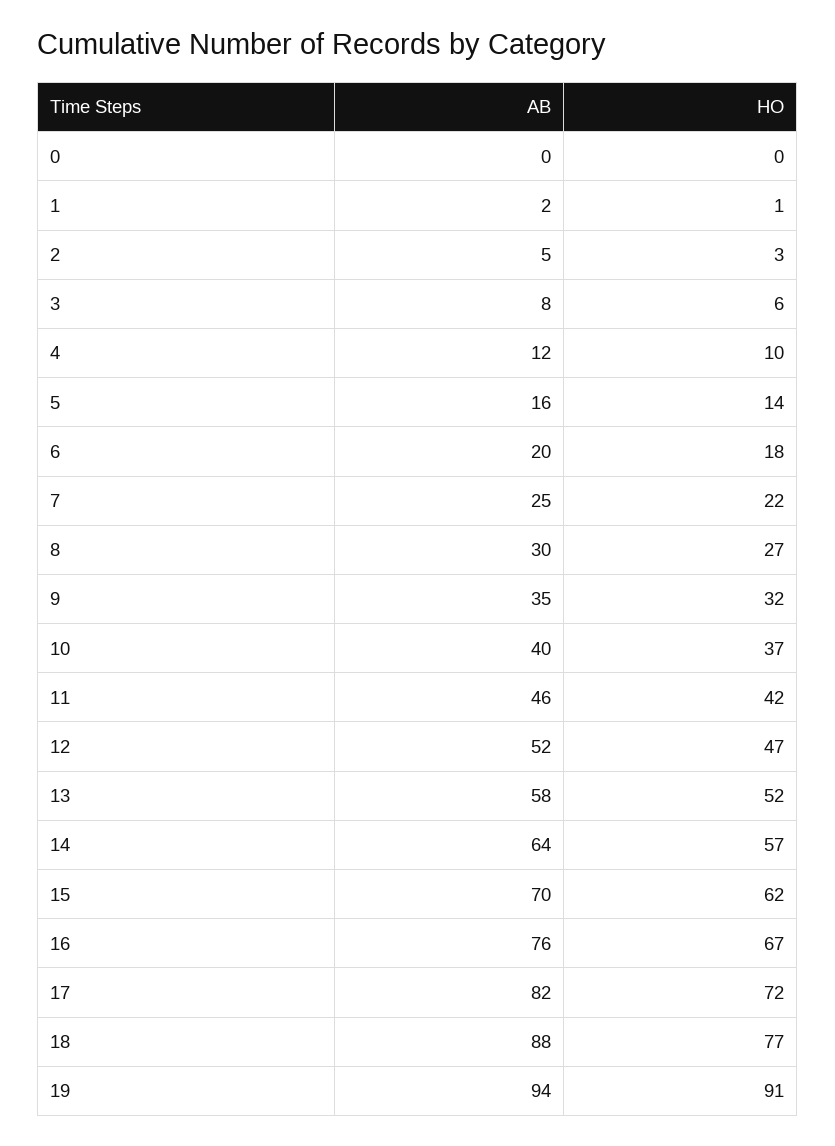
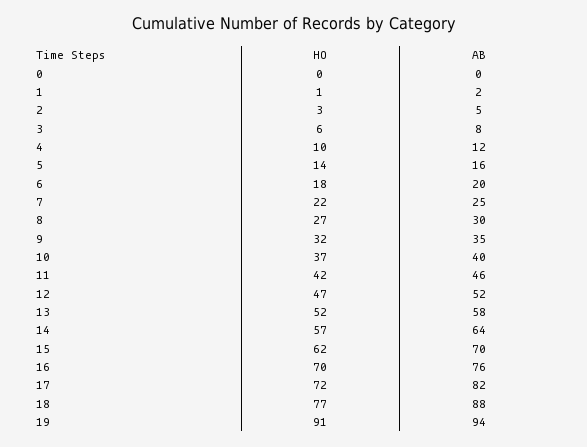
  {
    "AB": {
      "0": 0,
      "1": 2,
      "2": 5,
      "3": 8,
      "4": 12,
      "5": 16,
      "6": 20,
      "7": 25,
      "8": 30,
      "9": 35,
      "10": 40,
      "11": 46,
      "12": 52,
      "13": 58,
      "14": 64,
      "15": 70,
      "16": 76,
      "17": 82,
      "18": 88,
      "19": 94
    },
    "HO": {
      "0": 0,
      "1": 1,
      "2": 3,
      "3": 6,
      "4": 10,
      "5": 14,
      "6": 18,
      "7": 22,
      "8": 27,
      "9": 32,
      "10": 37,
      "11": 42,
      "12": 47,
      "13": 52,
      "14": 57,
      "15": 62,
-     "16": 67,
+     "16": 70,
      "17": 72,
      "18": 77,
      "19": 91
    }
  }

